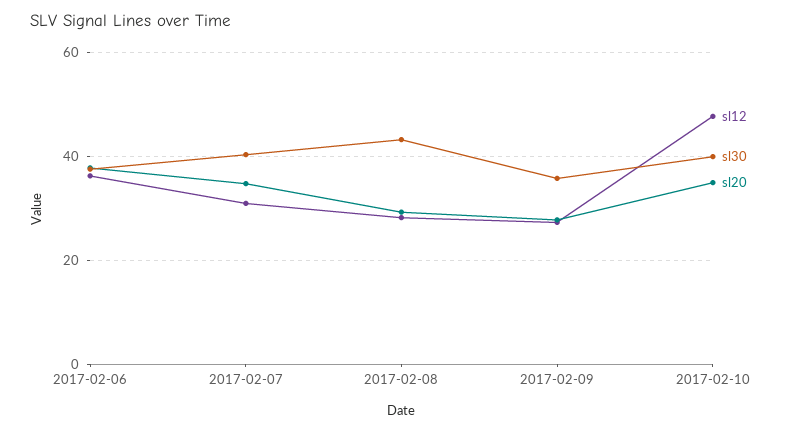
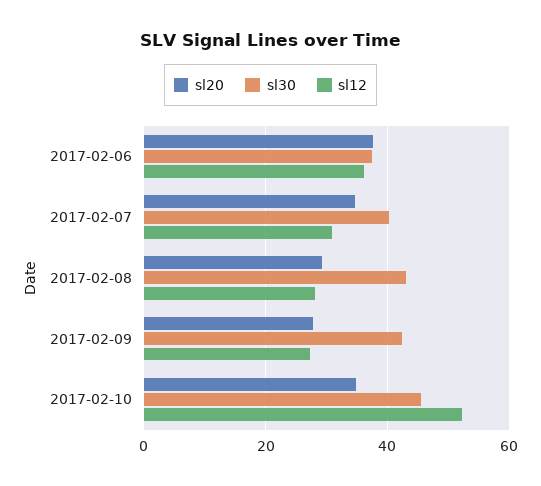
  {
    "sl12": {
      "2017-02-06": 36,
      "2017-02-07": 30,
      "2017-02-08": 28,
      "2017-02-09": 28,
-     "2017-02-10": 48
+     "2017-02-10": 52
    },
    "sl30": {
      "2017-02-06": 38,
      "2017-02-07": 40,
      "2017-02-08": 44,
-     "2017-02-09": 36,
+     "2017-02-09": 42,
-     "2017-02-10": 40
+     "2017-02-10": 46
    },
    "sl20": {
      "2017-02-06": 38,
      "2017-02-07": 34,
      "2017-02-08": 30,
      "2017-02-09": 28,
      "2017-02-10": 34
    }
  }

